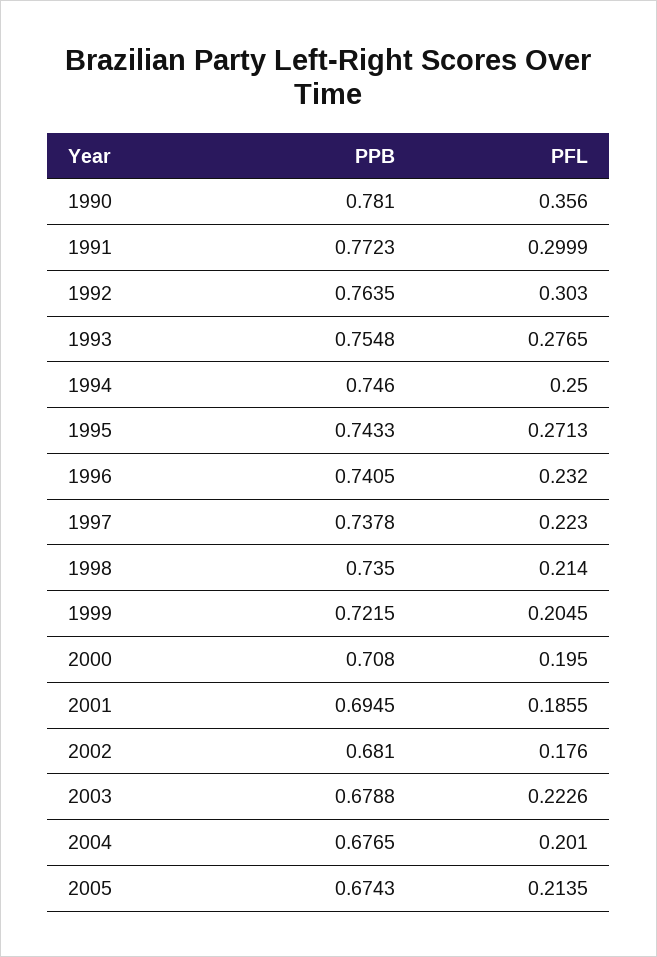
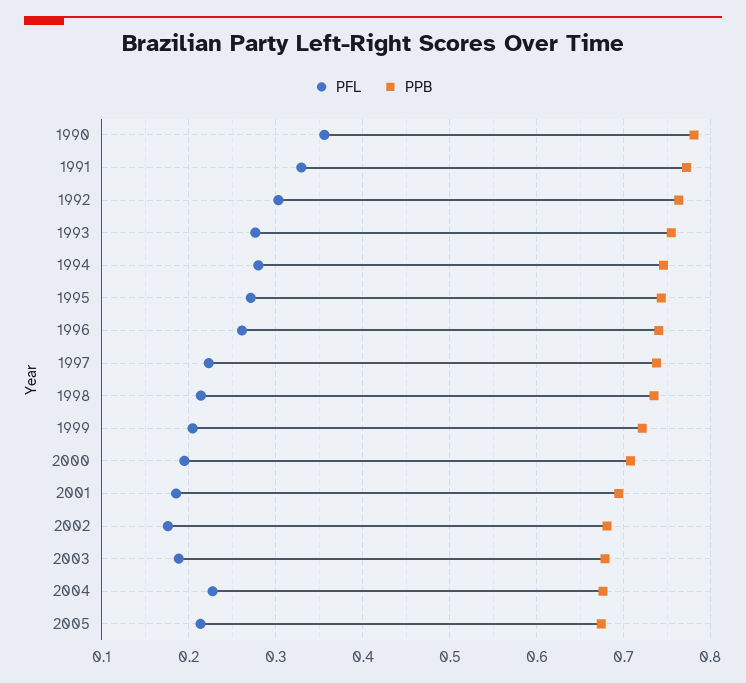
  {
    "PPB": {
      "1990": 0.781,
      "1991": 0.7723,
      "1992": 0.7635,
      "1993": 0.7548,
      "1994": 0.746,
      "1995": 0.7433,
      "1996": 0.7405,
      "1997": 0.7378,
      "1998": 0.735,
      "1999": 0.7215,
      "2000": 0.708,
      "2001": 0.6945,
      "2002": 0.681,
      "2003": 0.6788,
      "2004": 0.6765,
      "2005": 0.6743
    },
    "PFL": {
      "1990": 0.356,
-     "1991": 0.2999,
+     "1991": 0.33,
      "1992": 0.303,
      "1993": 0.2765,
-     "1994": 0.25,
+     "1994": 0.28,
      "1995": 0.2713,
-     "1996": 0.232,
+     "1996": 0.26,
      "1997": 0.223,
      "1998": 0.214,
      "1999": 0.2045,
      "2000": 0.195,
      "2001": 0.1855,
      "2002": 0.176,
-     "2003": 0.2226,
+     "2003": 0.19,
-     "2004": 0.201,
+     "2004": 0.23,
      "2005": 0.2135
    }
  }

